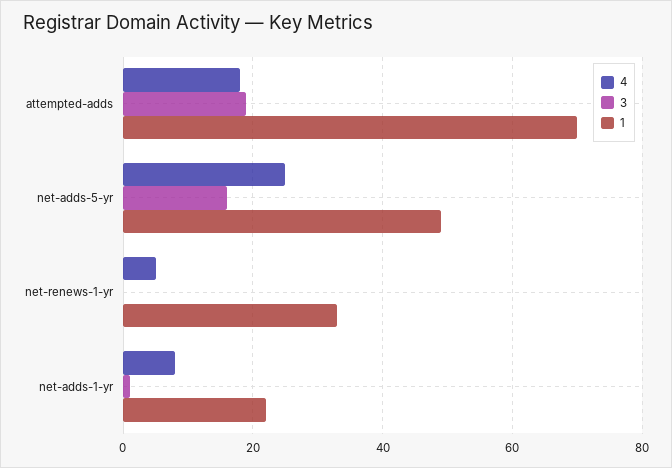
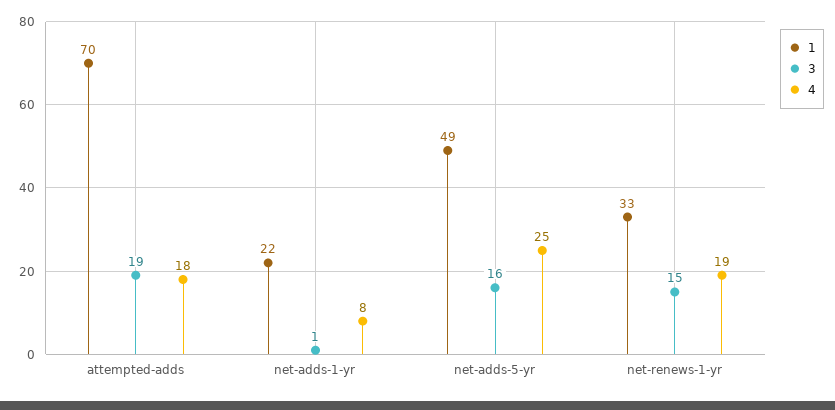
  {
    "4": {
      "attempted-adds": 18,
      "net-adds-5-yr": 25,
-     "net-renews-1-yr": 5,
+     "net-renews-1-yr": 19,
      "net-adds-1-yr": 8
    },
    "3": {
      "attempted-adds": 19,
      "net-adds-5-yr": 16,
-     "net-renews-1-yr": 0,
+     "net-renews-1-yr": 15,
      "net-adds-1-yr": 1
    },
    "1": {
      "attempted-adds": 70,
      "net-adds-5-yr": 49,
      "net-renews-1-yr": 33,
      "net-adds-1-yr": 22
    }
  }

